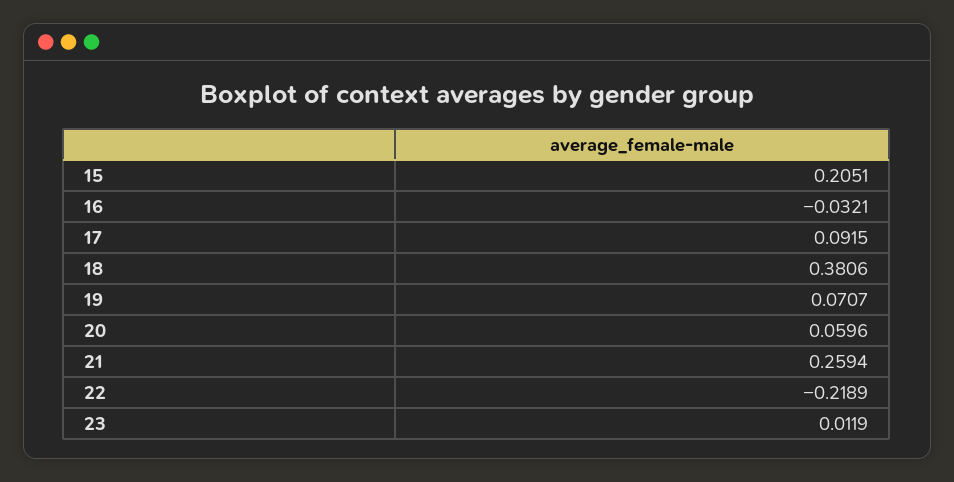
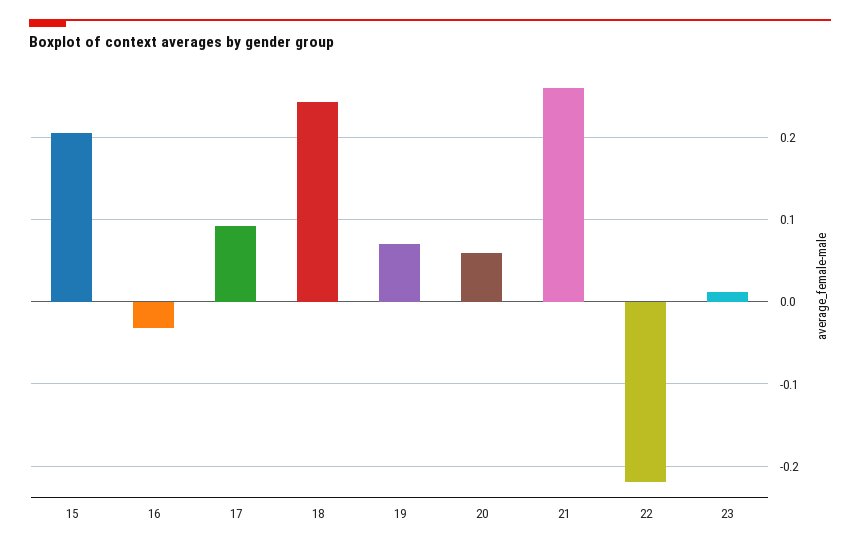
  {
    "15": 0.2051,
    "16": -0.0321,
    "17": 0.0915,
-   "18": 0.3806,
+   "18": 0.24,
    "19": 0.0707,
    "20": 0.0596,
    "21": 0.2594,
    "22": -0.2189,
    "23": 0.0119
  }

